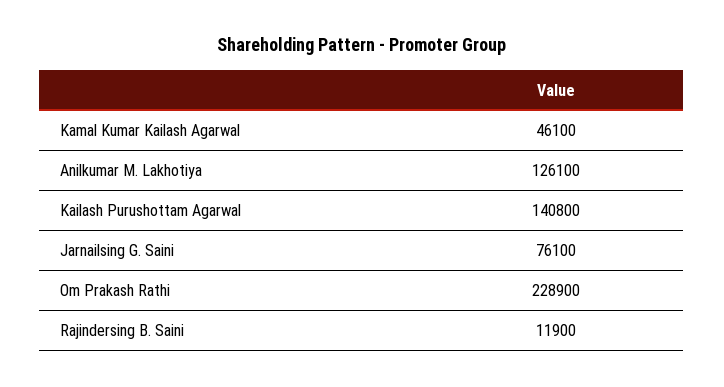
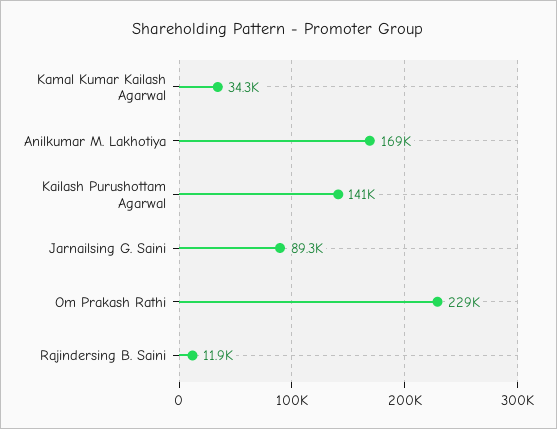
  {
-   "Kamal Kumar Kailash Agarwal": 46100,
+   "Kamal Kumar Kailash Agarwal": 34300,
-   "Anilkumar M. Lakhotiya": 126100,
+   "Anilkumar M. Lakhotiya": 169000,
    "Kailash Purushottam Agarwal": 140800,
-   "Jarnailsing G. Saini": 76100,
+   "Jarnailsing G. Saini": 89300,
    "Om Prakash Rathi": 228900,
    "Rajindersing B. Saini": 11900
  }

